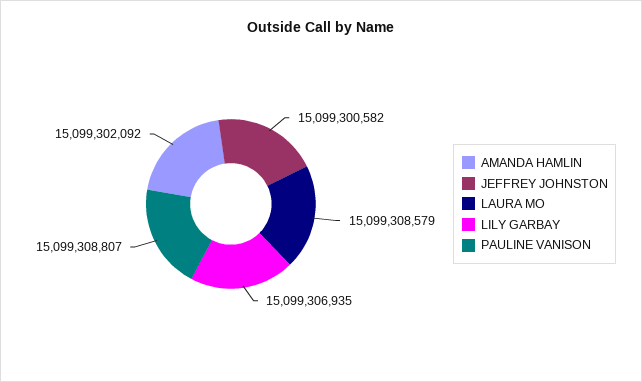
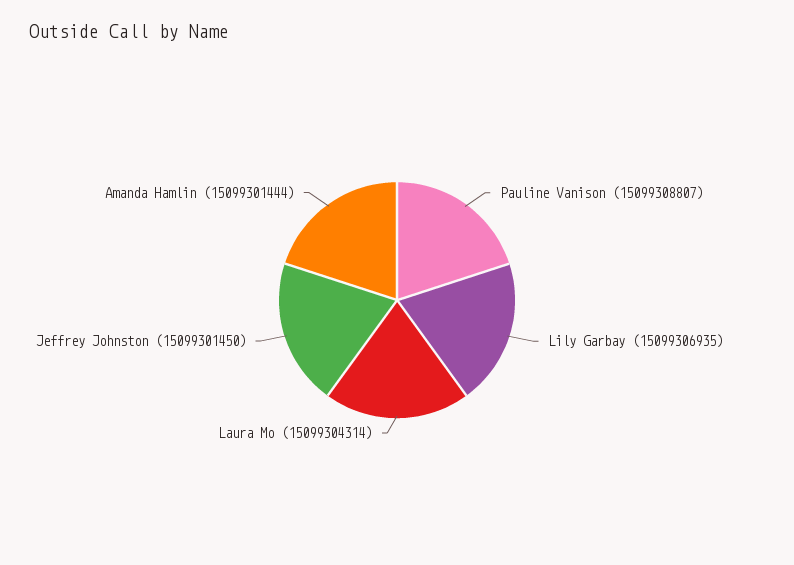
  {
-   "AMANDA HAMLIN": 15099302092,
+   "AMANDA HAMLIN": 15099301444,
-   "JEFFREY JOHNSTON": 15099300582,
+   "JEFFREY JOHNSTON": 15099301450,
-   "LAURA MO": 15099308579,
+   "LAURA MO": 15099304314,
    "LILY GARBAY": 15099306935,
    "PAULINE VANISON": 15099308807
  }

